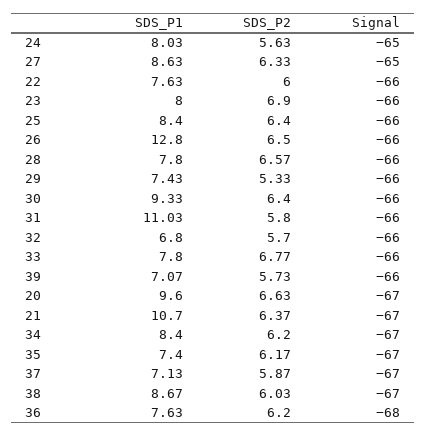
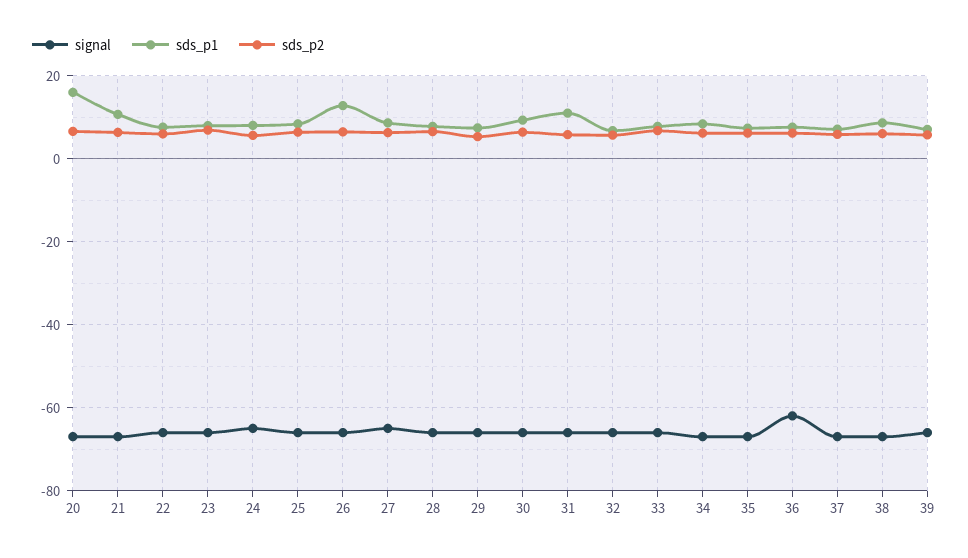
  {
    "SDS_P1": {
      "24": 8.03,
      "27": 8.63,
      "22": 7.63,
      "23": 8,
      "25": 8.4,
      "26": 12.8,
      "28": 7.8,
      "29": 7.43,
      "30": 9.33,
      "31": 11.03,
      "32": 6.8,
      "33": 7.8,
      "39": 7.07,
-     "20": 9.6,
+     "20": 16,
      "21": 10.7,
      "34": 8.4,
      "35": 7.4,
      "37": 7.13,
      "38": 8.67,
      "36": 7.63
    },
    "SDS_P2": {
      "24": 5.63,
      "27": 6.33,
      "22": 6,
      "23": 6.9,
      "25": 6.4,
      "26": 6.5,
      "28": 6.57,
      "29": 5.33,
      "30": 6.4,
      "31": 5.8,
      "32": 5.7,
      "33": 6.77,
      "39": 5.73,
      "20": 6.63,
      "21": 6.37,
      "34": 6.2,
      "35": 6.17,
      "37": 5.87,
      "38": 6.03,
      "36": 6.2
    },
    "Signal": {
      "24": -65,
      "27": -65,
      "22": -66,
      "23": -66,
      "25": -66,
      "26": -66,
      "28": -66,
      "29": -66,
      "30": -66,
      "31": -66,
      "32": -66,
      "33": -66,
      "39": -66,
      "20": -67,
      "21": -67,
      "34": -67,
      "35": -67,
      "37": -67,
      "38": -67,
-     "36": -68
+     "36": -62
    }
  }

